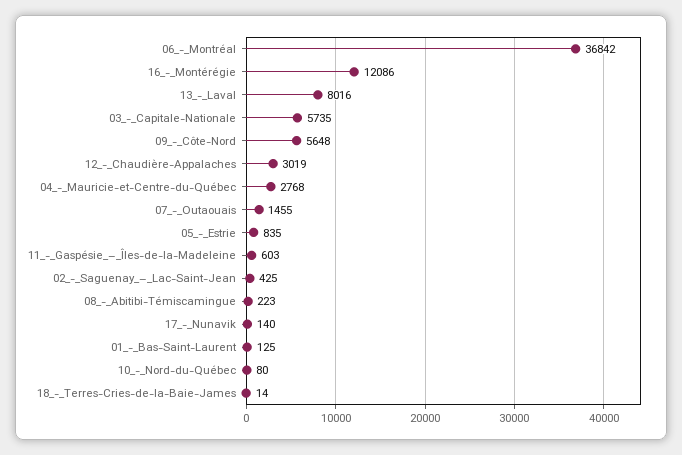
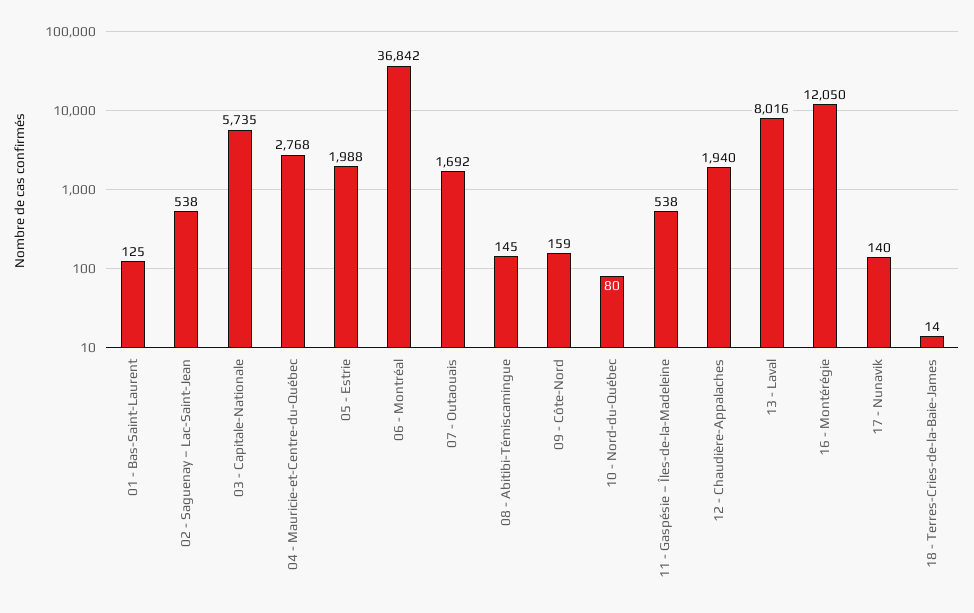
  {
    "06_-_Montréal": 36842,
-   "16_-_Montérégie": 12086,
+   "16_-_Montérégie": 12050,
    "13_-_Laval": 8016,
    "03_-_Capitale-Nationale": 5735,
-   "09_-_Côte-Nord": 5648,
+   "09_-_Côte-Nord": 159,
-   "12_-_Chaudière-Appalaches": 3019,
+   "12_-_Chaudière-Appalaches": 1940,
    "04_-_Mauricie-et-Centre-du-Québec": 2768,
-   "07_-_Outaouais": 1455,
+   "07_-_Outaouais": 1692,
-   "05_-_Estrie": 835,
+   "05_-_Estrie": 1988,
-   "11_-_Gaspésie_–_Îles-de-la-Madeleine": 603,
+   "11_-_Gaspésie_–_Îles-de-la-Madeleine": 538,
-   "02_-_Saguenay_–_Lac-Saint-Jean": 425,
+   "02_-_Saguenay_–_Lac-Saint-Jean": 538,
-   "08_-_Abitibi-Témiscamingue": 223,
+   "08_-_Abitibi-Témiscamingue": 145,
    "17_-_Nunavik": 140,
    "01_-_Bas-Saint-Laurent": 125,
    "10_-_Nord-du-Québec": 80,
    "18_-_Terres-Cries-de-la-Baie-James": 14
  }

